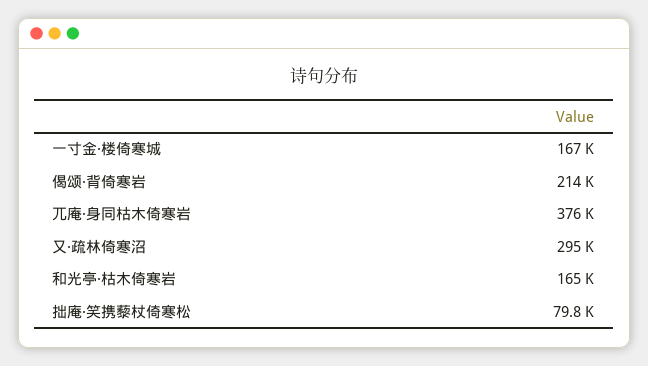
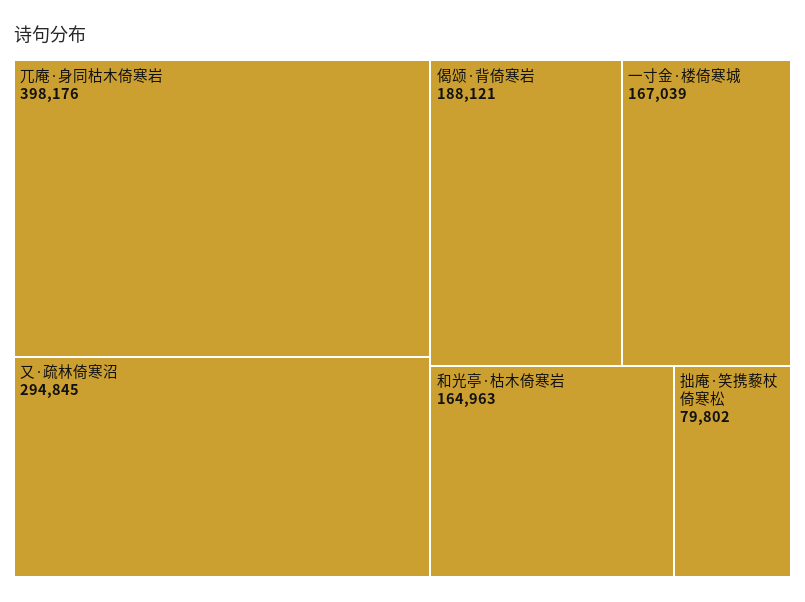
  {
    "一寸金·楼倚寒城": 167039,
-   "偈颂·背倚寒岩": 214000,
+   "偈颂·背倚寒岩": 188121,
-   "兀庵·身同枯木倚寒岩": 376000,
+   "兀庵·身同枯木倚寒岩": 398176,
    "又·疏林倚寒沼": 294845,
    "和光亭·枯木倚寒岩": 164963,
    "拙庵·笑携藜杖倚寒松": 79802
  }

